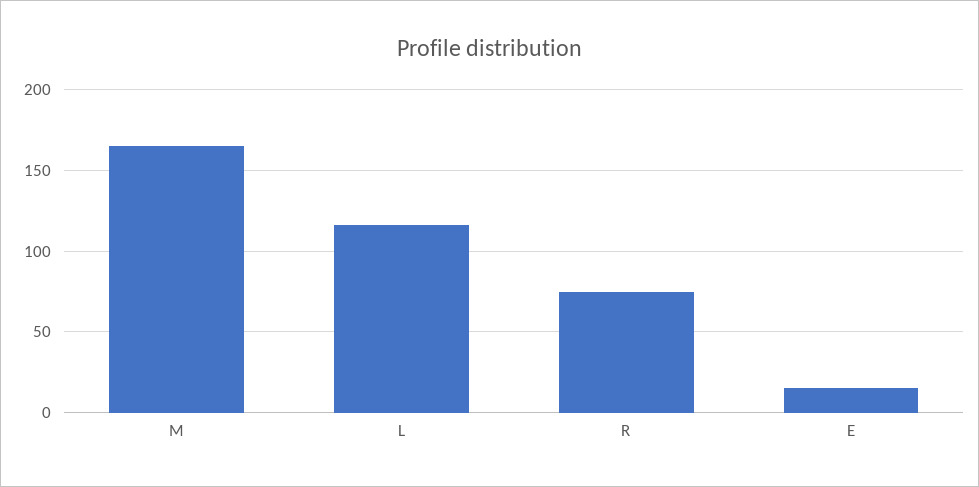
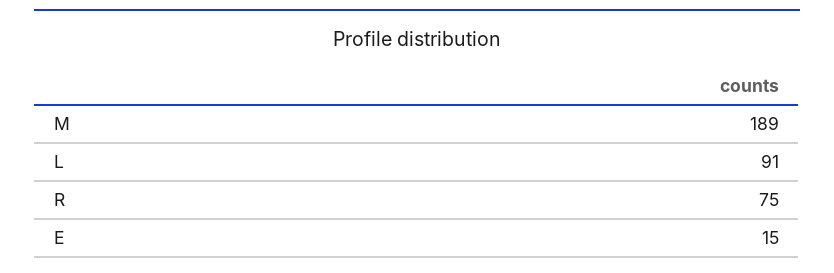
  {
-   "M": 165,
+   "M": 189,
-   "L": 115,
+   "L": 91,
    "R": 75,
    "E": 15
  }

